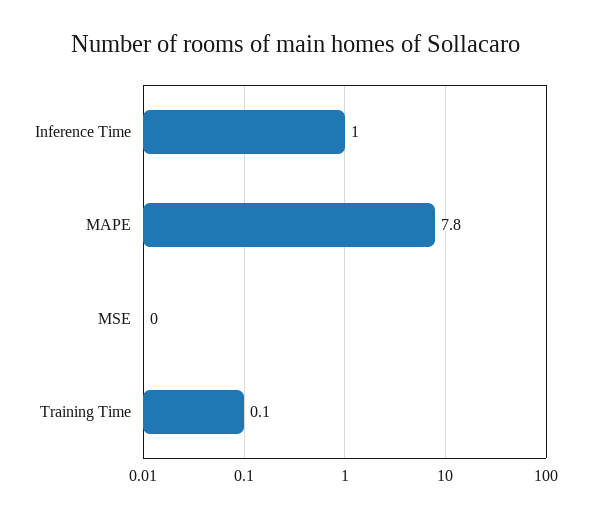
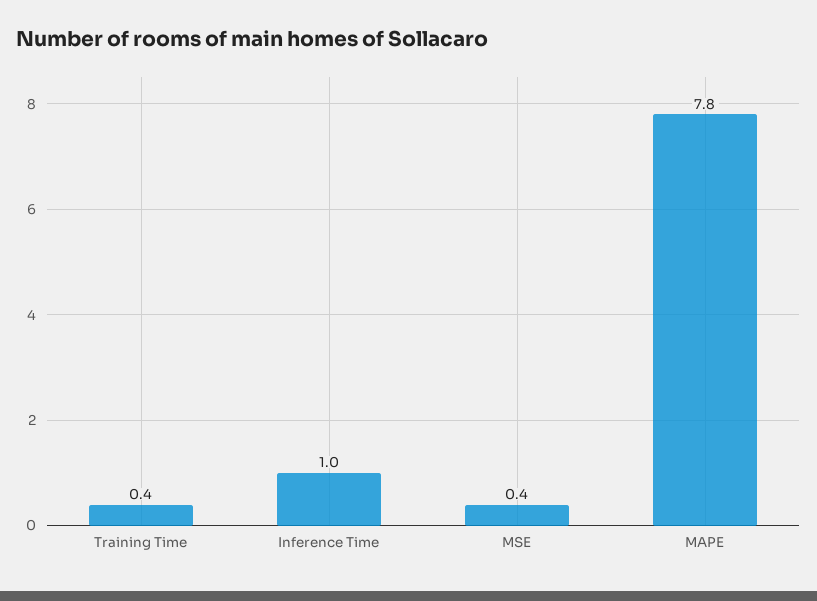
  {
    "Inference Time": 1,
    "MAPE": 7.8,
-   "MSE": 0,
+   "MSE": 0.4,
-   "Training Time": 0.1
+   "Training Time": 0.4
  }

